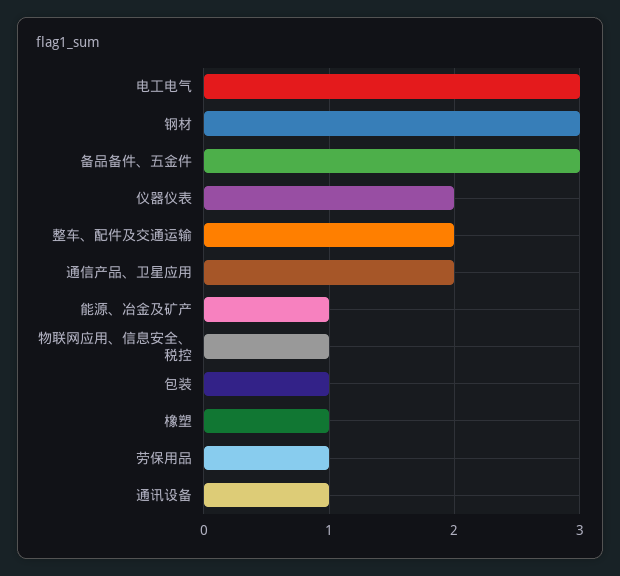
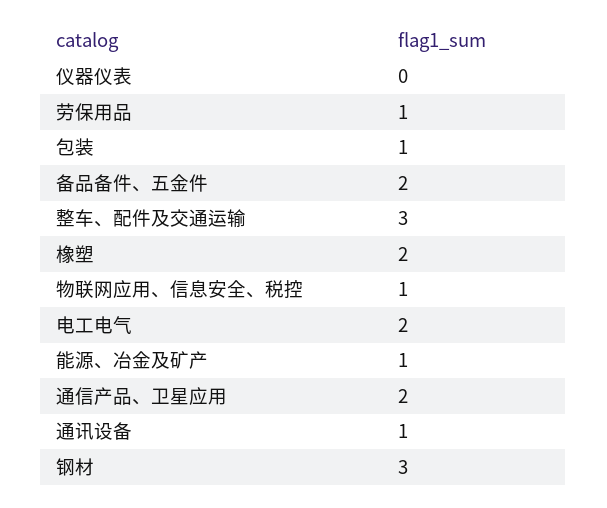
  {
-   "电工电气": 3,
+   "电工电气": 2,
    "钢材": 3,
-   "备品备件、五金件": 3,
+   "备品备件、五金件": 2,
-   "仪器仪表": 2,
+   "仪器仪表": 0,
-   "整车、配件及交通运输": 2,
+   "整车、配件及交通运输": 3,
    "通信产品、卫星应用": 2,
    "能源、冶金及矿产": 1,
    "物联网应用、信息安全、税控": 1,
    "包装": 1,
-   "橡塑": 1,
+   "橡塑": 2,
    "劳保用品": 1,
    "通讯设备": 1
  }

